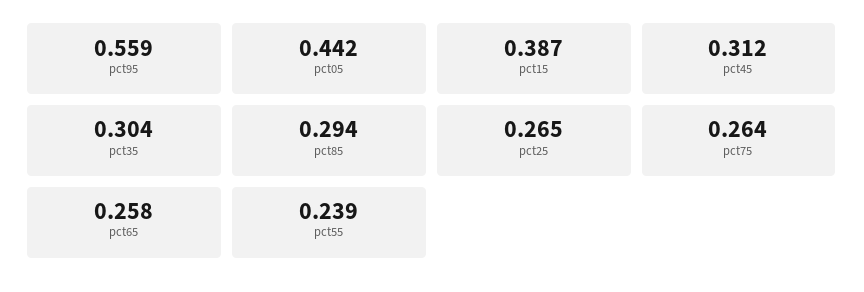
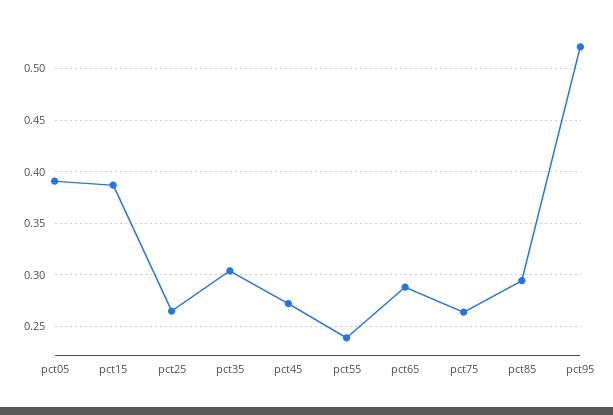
  {
-   "pct95": 0.559,
+   "pct95": 0.52,
-   "pct05": 0.442,
+   "pct05": 0.39,
    "pct15": 0.387,
-   "pct45": 0.312,
+   "pct45": 0.27,
    "pct35": 0.304,
    "pct85": 0.294,
    "pct25": 0.265,
    "pct75": 0.264,
-   "pct65": 0.258,
+   "pct65": 0.29,
    "pct55": 0.239
  }

